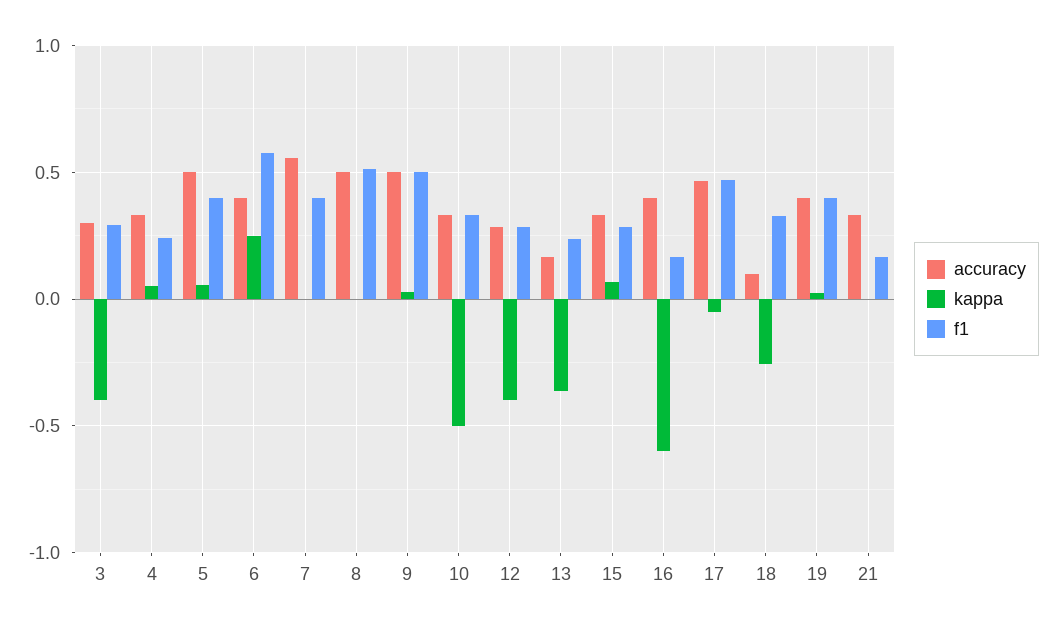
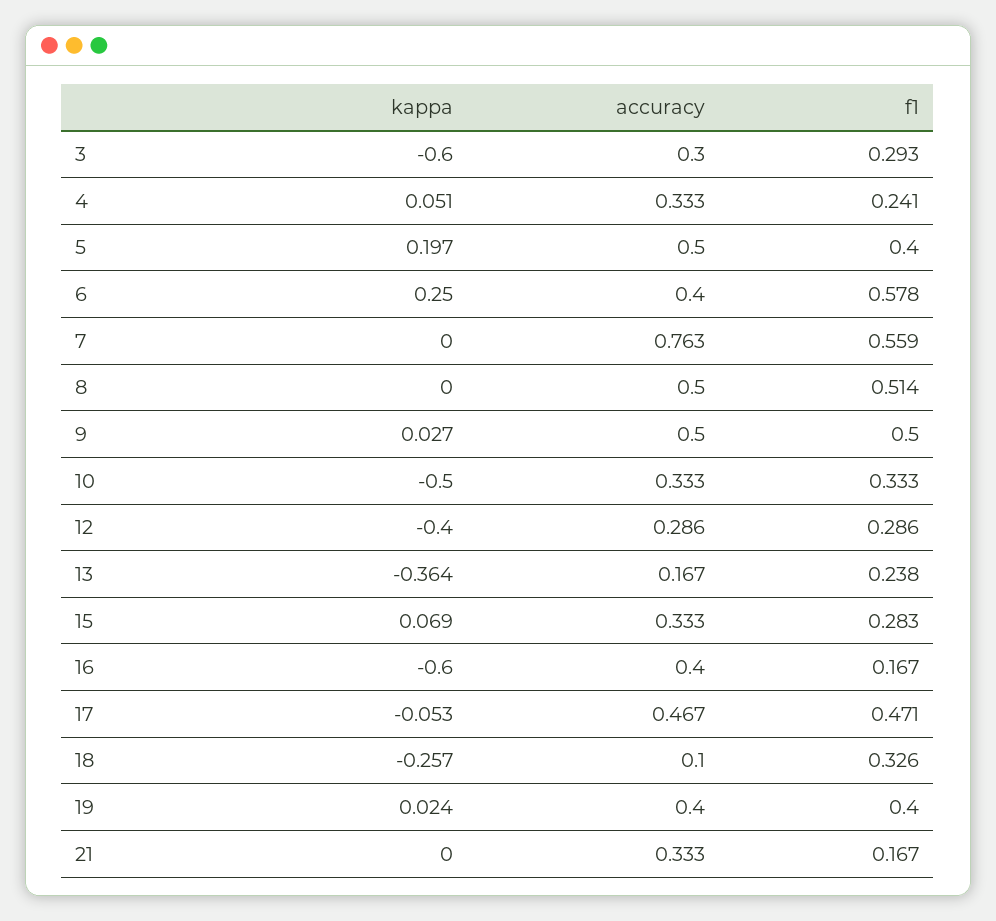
  {
    "accuracy": {
      "3": 0.3,
      "4": 0.333,
      "5": 0.5,
      "6": 0.4,
-     "7": 0.55,
+     "7": 0.763,
      "8": 0.5,
      "9": 0.5,
      "10": 0.333,
      "12": 0.286,
      "13": 0.167,
      "15": 0.333,
      "16": 0.4,
      "17": 0.467,
      "18": 0.1,
      "19": 0.4,
      "21": 0.333
    },
    "kappa": {
-     "3": -0.4,
+     "3": -0.6,
      "4": 0.051,
-     "5": 0.05,
+     "5": 0.197,
      "6": 0.25,
      "7": 0,
      "8": 0,
      "9": 0.027,
      "10": -0.5,
      "12": -0.4,
      "13": -0.364,
      "15": 0.069,
      "16": -0.6,
      "17": -0.053,
      "18": -0.257,
      "19": 0.024,
      "21": 0
    },
    "f1": {
      "3": 0.293,
      "4": 0.241,
      "5": 0.4,
      "6": 0.578,
-     "7": 0.4,
+     "7": 0.559,
      "8": 0.514,
      "9": 0.5,
      "10": 0.333,
      "12": 0.286,
      "13": 0.238,
      "15": 0.283,
      "16": 0.167,
      "17": 0.471,
      "18": 0.326,
      "19": 0.4,
      "21": 0.167
    }
  }

